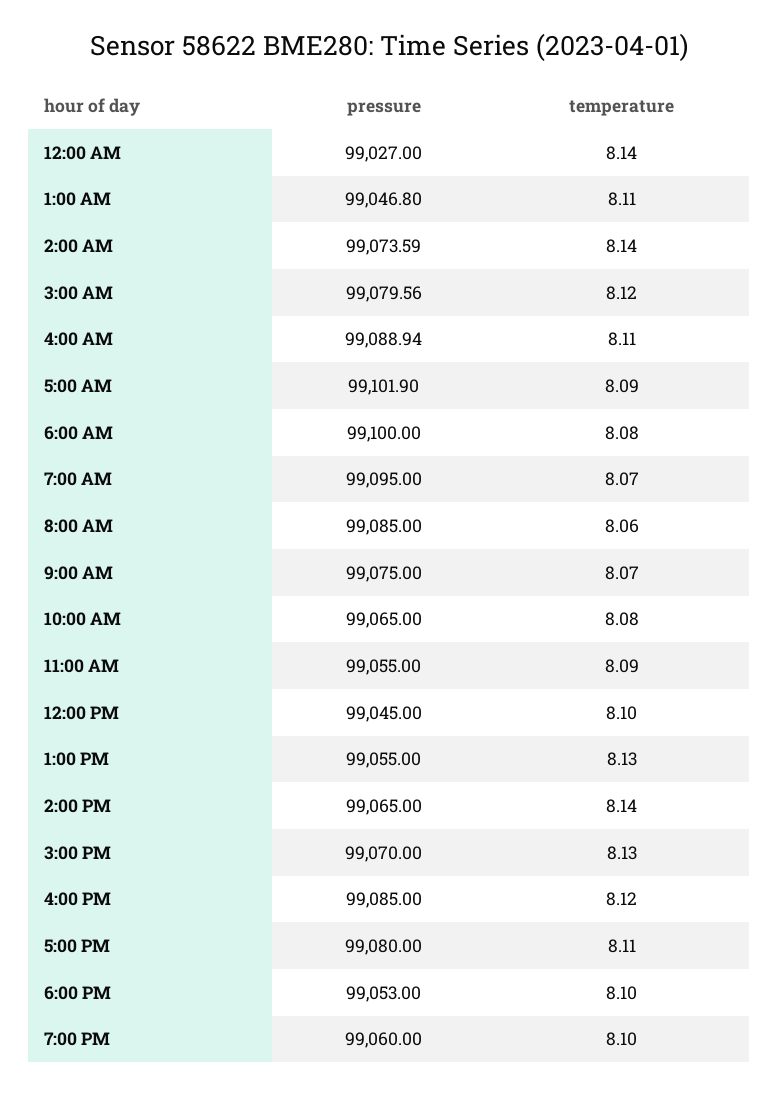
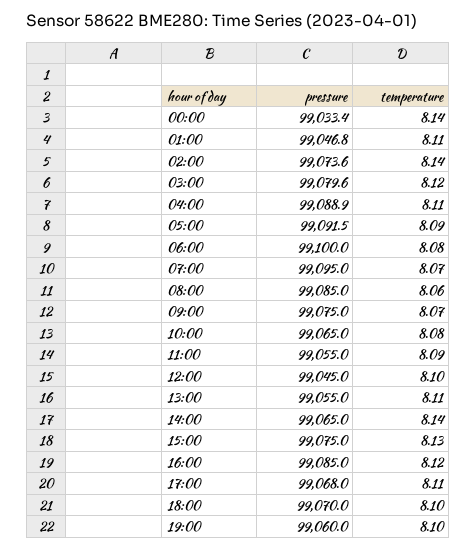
  {
    "pressure": {
-     "12:00 AM": 99027,
+     "12:00 AM": 99033.4,
      "1:00 AM": 99046.8,
      "2:00 AM": 99073.59,
      "3:00 AM": 99079.56,
      "4:00 AM": 99088.94,
-     "5:00 AM": 99101.9,
+     "5:00 AM": 99091.5,
      "6:00 AM": 99100,
      "7:00 AM": 99095,
      "8:00 AM": 99085,
      "9:00 AM": 99075,
      "10:00 AM": 99065,
      "11:00 AM": 99055,
      "12:00 PM": 99045,
      "1:00 PM": 99055,
      "2:00 PM": 99065,
-     "3:00 PM": 99070,
+     "3:00 PM": 99075,
      "4:00 PM": 99085,
-     "5:00 PM": 99080,
+     "5:00 PM": 99068,
-     "6:00 PM": 99053,
+     "6:00 PM": 99070,
      "7:00 PM": 99060
    },
    "temperature": {
      "12:00 AM": 8.14,
      "1:00 AM": 8.11,
      "2:00 AM": 8.14,
      "3:00 AM": 8.12,
      "4:00 AM": 8.11,
      "5:00 AM": 8.09,
      "6:00 AM": 8.08,
      "7:00 AM": 8.07,
      "8:00 AM": 8.06,
      "9:00 AM": 8.07,
      "10:00 AM": 8.08,
      "11:00 AM": 8.09,
      "12:00 PM": 8.1,
-     "1:00 PM": 8.13,
+     "1:00 PM": 8.11,
      "2:00 PM": 8.14,
      "3:00 PM": 8.13,
      "4:00 PM": 8.12,
      "5:00 PM": 8.11,
      "6:00 PM": 8.1,
      "7:00 PM": 8.1
    }
  }

